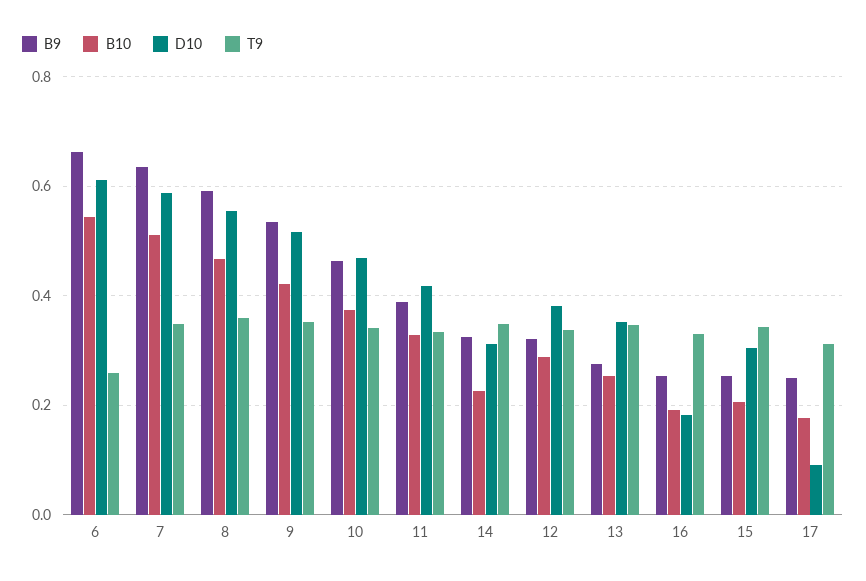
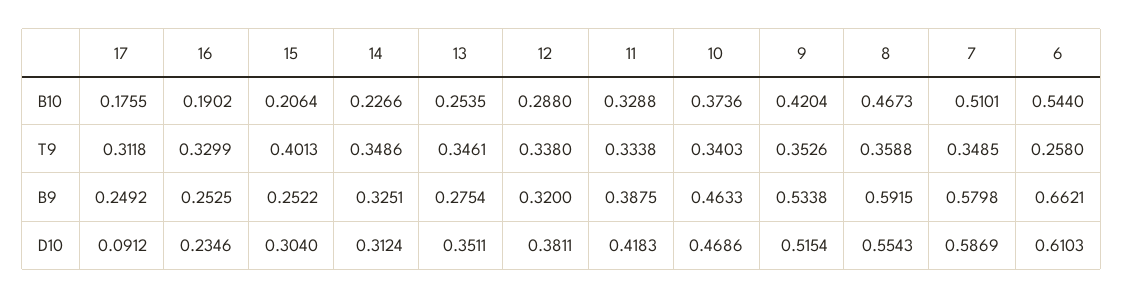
  {
    "B9": {
      "6": 0.6621,
-     "7": 0.64,
+     "7": 0.5798,
      "8": 0.5915,
      "9": 0.5338,
      "10": 0.4633,
      "11": 0.3875,
      "14": 0.3251,
      "12": 0.32,
      "13": 0.2754,
      "16": 0.2525,
      "15": 0.2522,
      "17": 0.2492
    },
    "B10": {
      "6": 0.544,
      "7": 0.5101,
      "8": 0.4673,
      "9": 0.4204,
      "10": 0.3736,
      "11": 0.3288,
      "14": 0.2266,
      "12": 0.288,
      "13": 0.2535,
      "16": 0.1902,
      "15": 0.2064,
      "17": 0.1755
    },
    "D10": {
      "6": 0.6103,
      "7": 0.5869,
      "8": 0.5543,
      "9": 0.5154,
      "10": 0.4686,
      "11": 0.4183,
      "14": 0.3124,
      "12": 0.3811,
      "13": 0.3511,
-     "16": 0.18,
+     "16": 0.2346,
      "15": 0.304,
      "17": 0.0912
    },
    "T9": {
      "6": 0.258,
      "7": 0.3485,
      "8": 0.3588,
      "9": 0.3526,
      "10": 0.3403,
      "11": 0.3338,
      "14": 0.3486,
      "12": 0.338,
      "13": 0.3461,
      "16": 0.3299,
-     "15": 0.34,
+     "15": 0.4013,
      "17": 0.3118
    }
  }

